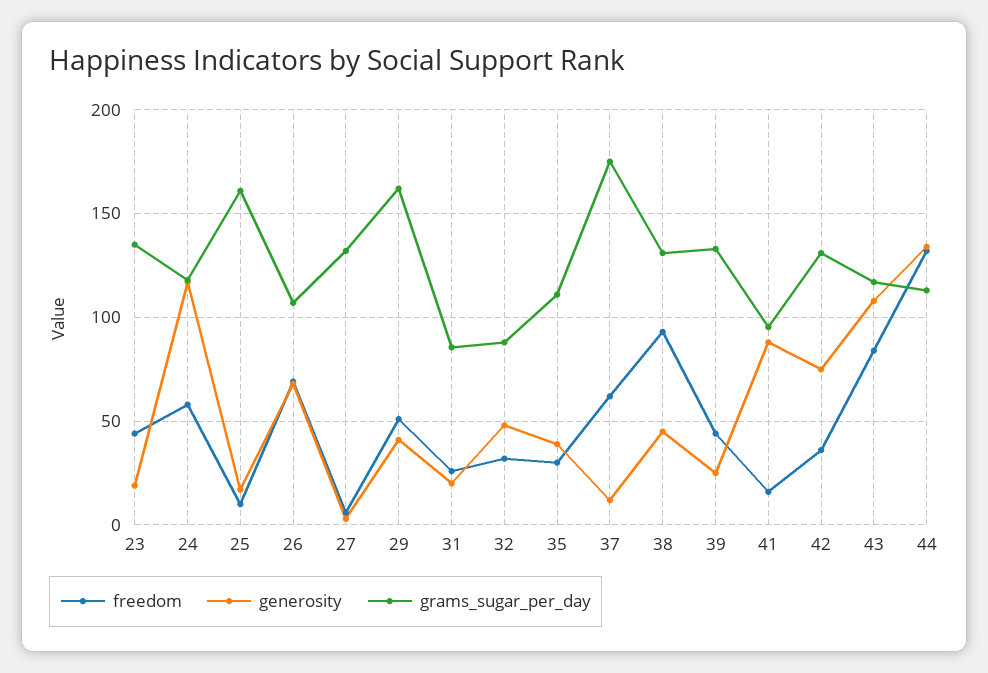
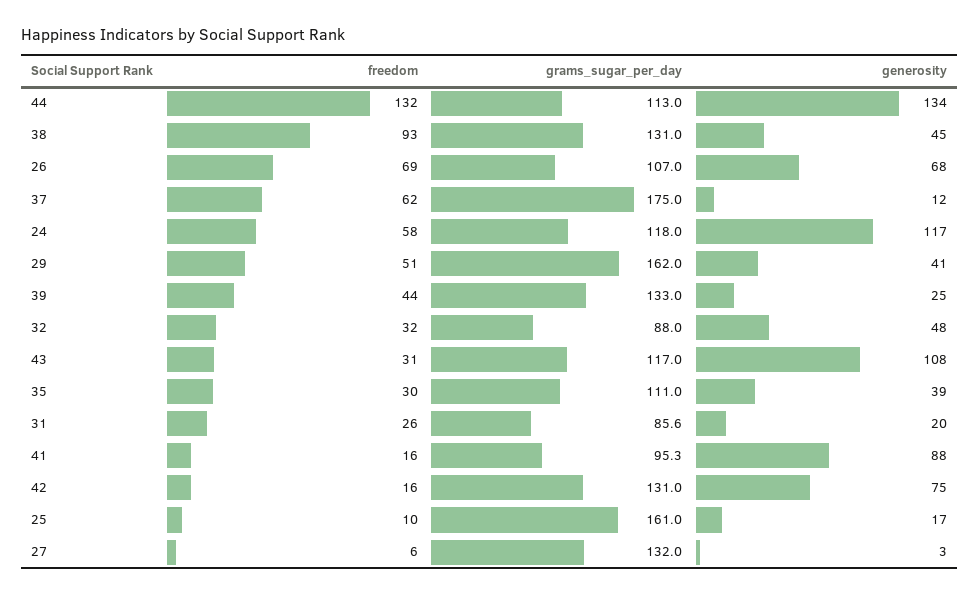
  {
    "freedom": {
-     "23": 45,
      "24": 58,
      "25": 10,
      "26": 69,
      "27": 6,
      "29": 51,
      "31": 26,
      "32": 32,
      "35": 30,
      "37": 62,
      "38": 93,
      "39": 44,
      "41": 16,
-     "42": 35,
+     "42": 16,
-     "43": 85,
+     "43": 31,
      "44": 132
    },
    "generosity": {
-     "23": 20,
      "24": 117,
      "25": 17,
      "26": 68,
      "27": 3,
      "29": 41,
      "31": 20,
      "32": 48,
      "35": 39,
      "37": 12,
      "38": 45,
      "39": 25,
      "41": 88,
      "42": 75,
      "43": 108,
      "44": 134
    },
    "grams_sugar_per_day": {
-     "23": 135,
      "24": 118,
      "25": 161,
      "26": 107,
      "27": 132,
      "29": 162,
      "31": 85.6,
      "32": 88,
      "35": 111,
      "37": 175,
      "38": 131,
      "39": 133,
      "41": 95.3,
      "42": 131,
      "43": 117,
      "44": 113
    }
  }

